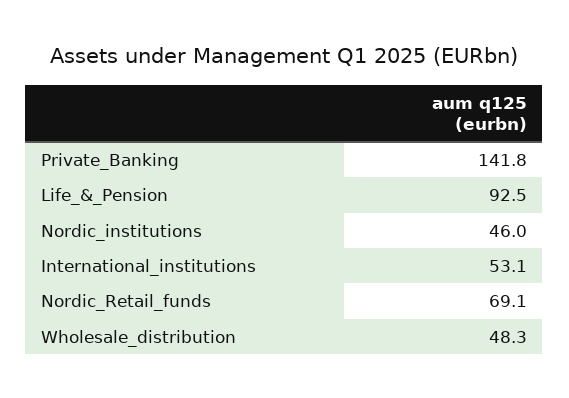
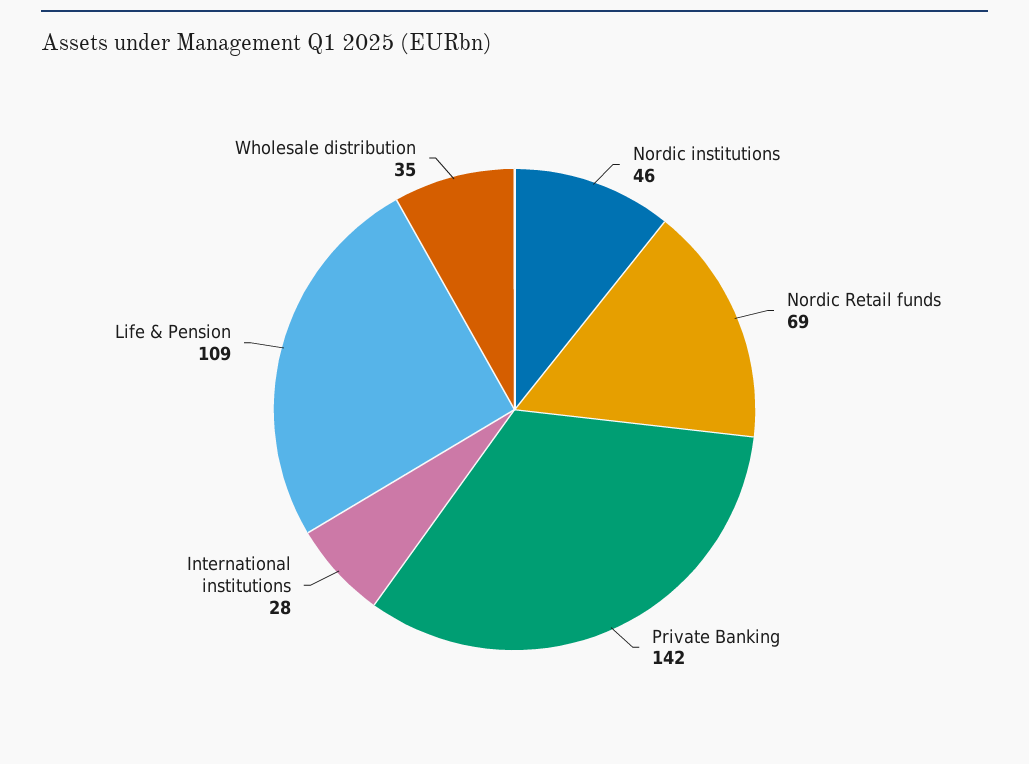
  {
    "Private_Banking": 141.8,
-   "Life_&_Pension": 92.5,
+   "Life_&_Pension": 109,
    "Nordic_institutions": 46,
-   "International_institutions": 53.1,
+   "International_institutions": 28,
    "Nordic_Retail_funds": 69.1,
-   "Wholesale_distribution": 48.3
+   "Wholesale_distribution": 35
  }

